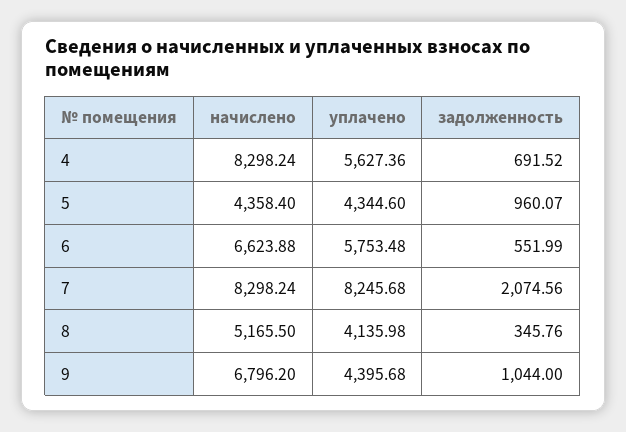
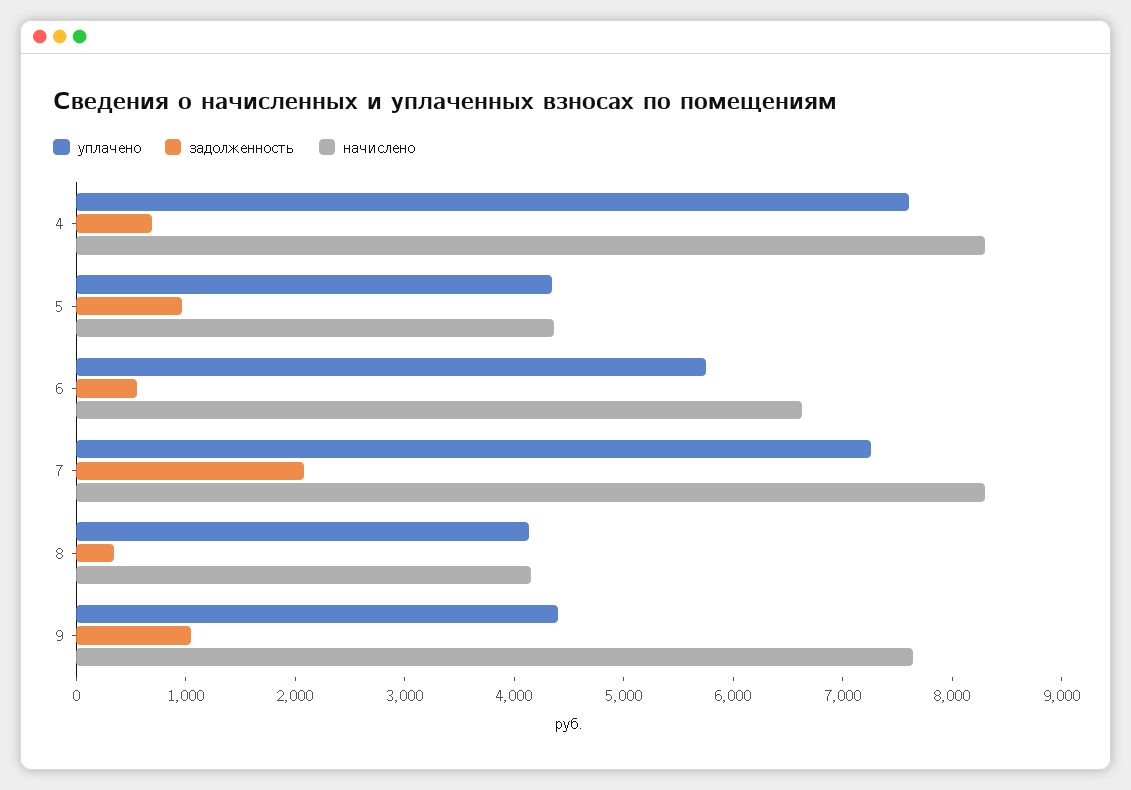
  {
    "начислено": {
      "4": 8298.24,
      "5": 4358.4,
      "6": 6623.88,
      "7": 8298.24,
-     "8": 5165.5,
+     "8": 4200,
-     "9": 6796.2
+     "9": 7600
    },
    "уплачено": {
-     "4": 5627.36,
+     "4": 7600,
      "5": 4344.6,
      "6": 5753.48,
-     "7": 8245.68,
+     "7": 7200,
      "8": 4135.98,
      "9": 4395.68
    },
    "задолженность": {
      "4": 691.52,
      "5": 960.07,
      "6": 551.99,
      "7": 2074.56,
      "8": 345.76,
      "9": 1044
    }
  }

